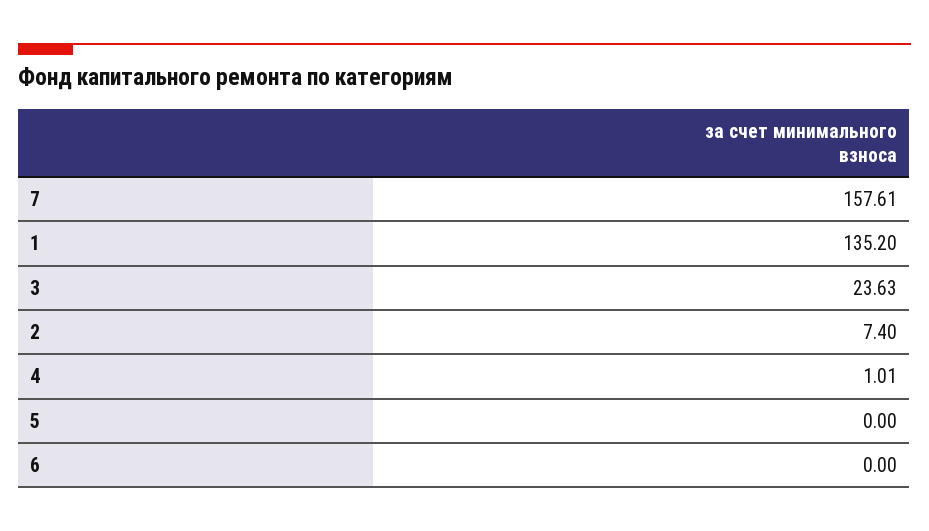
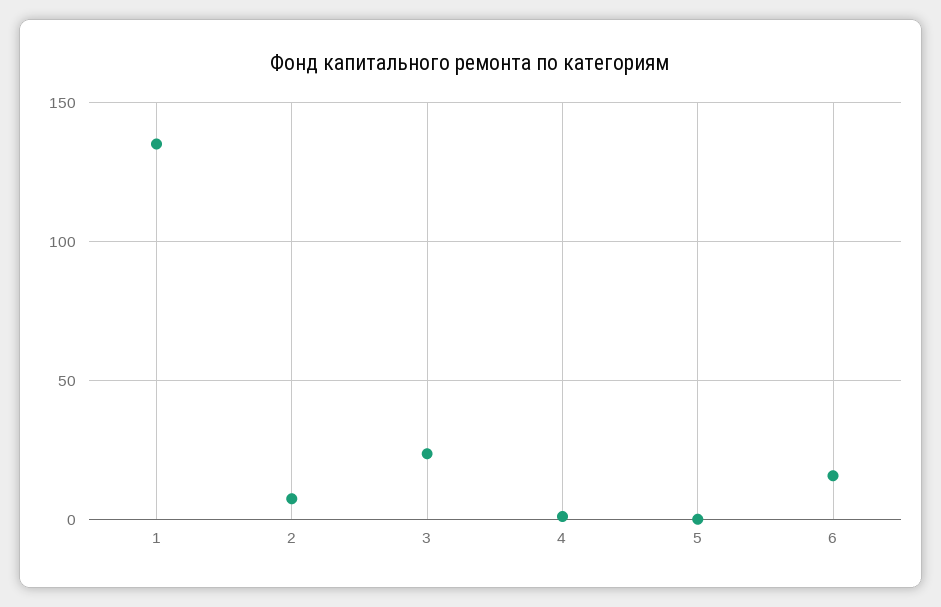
  {
-   "7": 157.61,
    "1": 135.2,
    "3": 23.63,
    "2": 7.4,
    "4": 1.01,
    "5": 0,
-   "6": 0
+   "6": 15
  }

